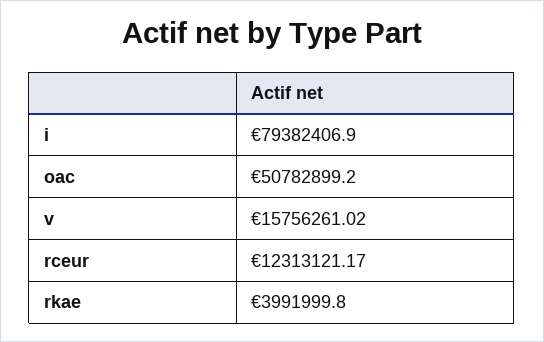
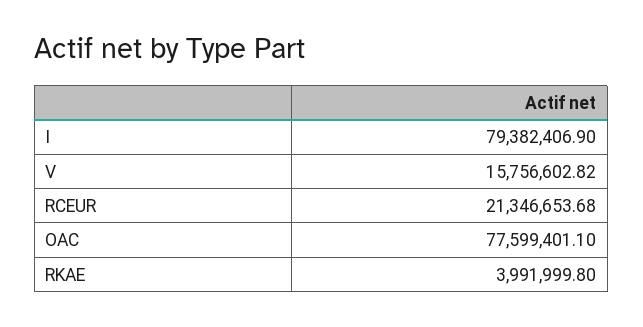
  {
    "i": 79382406.9,
-   "oac": 50782899.2,
+   "oac": 77599401.1,
-   "v": 15756261.02,
+   "v": 15756602.82,
-   "rceur": 12313121.17,
+   "rceur": 21346653.68,
    "rkae": 3991999.8
  }

